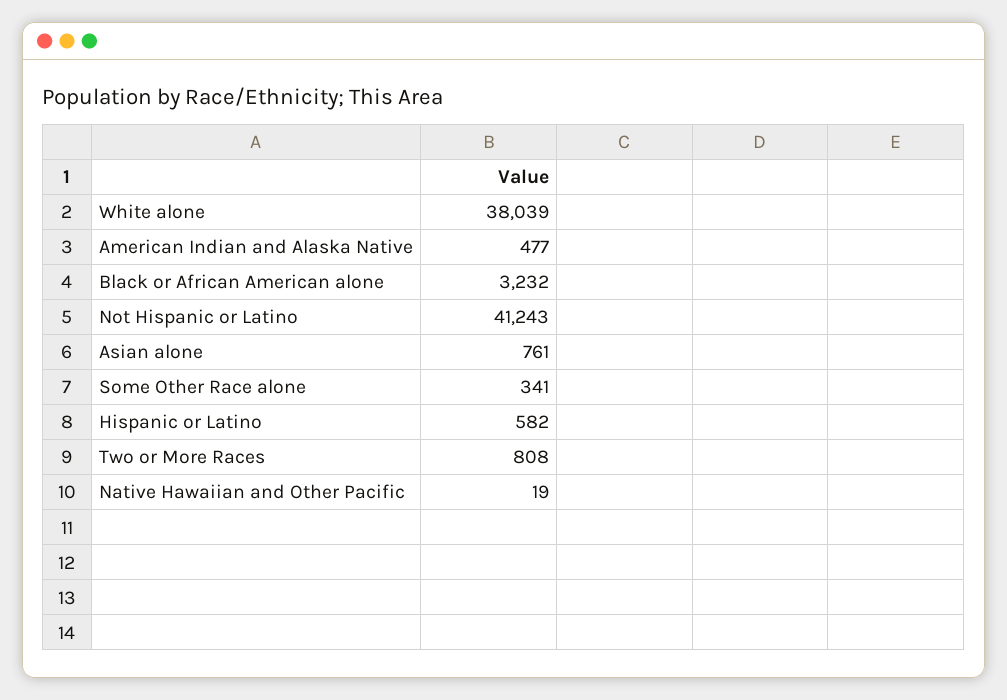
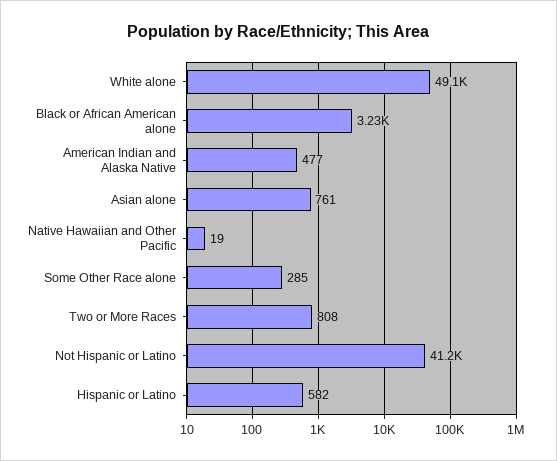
  {
-   "White alone": 38039,
+   "White alone": 49100,
    "American Indian and Alaska Native": 477,
    "Black or African American alone": 3232,
    "Not Hispanic or Latino": 41243,
    "Asian alone": 761,
-   "Some Other Race alone": 341,
+   "Some Other Race alone": 285,
    "Hispanic or Latino": 582,
    "Two or More Races": 808,
    "Native Hawaiian and Other Pacific": 19
  }

